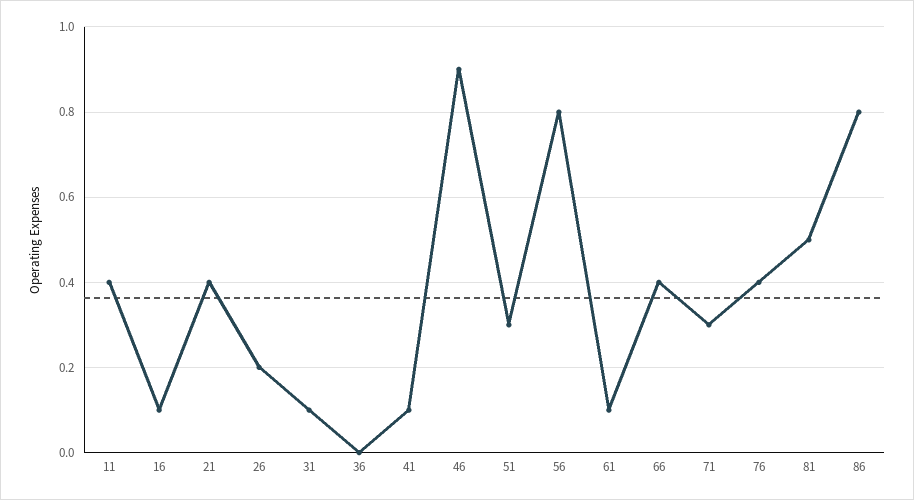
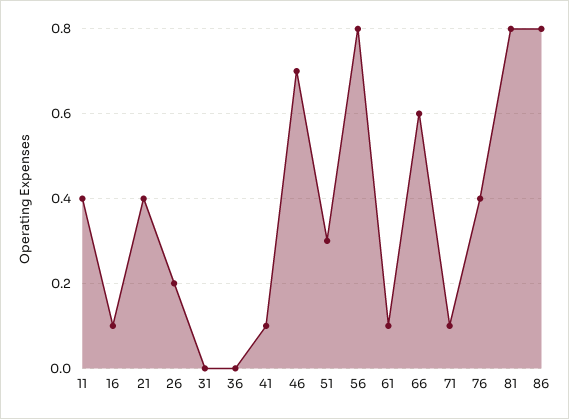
  {
    "11": 0.4,
    "16": 0.1,
    "21": 0.4,
    "26": 0.2,
-   "31": 0.1,
+   "31": 0,
    "36": 0,
    "41": 0.1,
-   "46": 0.9,
+   "46": 0.7,
    "51": 0.3,
    "56": 0.8,
    "61": 0.1,
-   "66": 0.4,
+   "66": 0.6,
-   "71": 0.3,
+   "71": 0.1,
    "76": 0.4,
-   "81": 0.5,
+   "81": 0.8,
    "86": 0.8
  }

